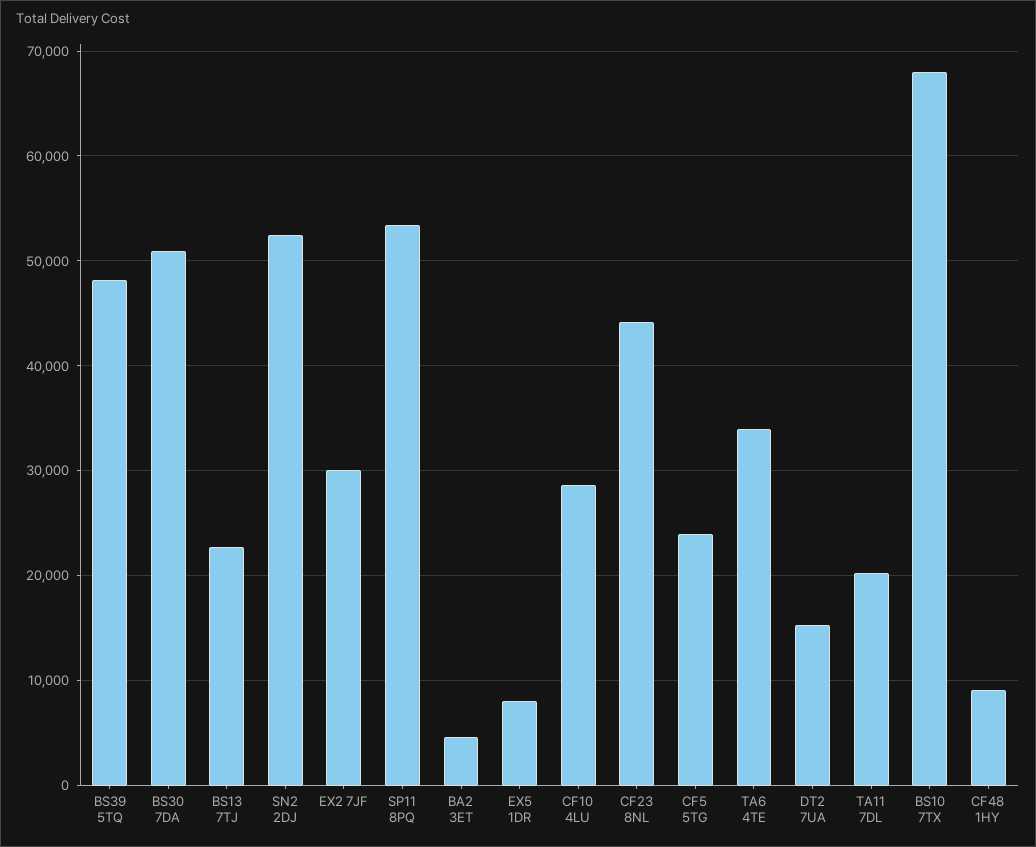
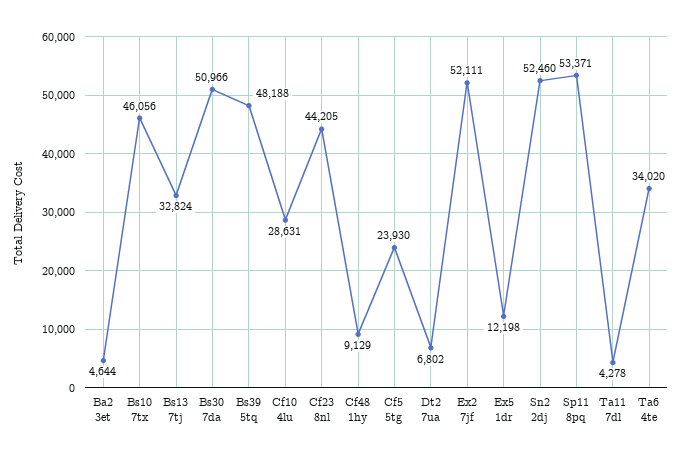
  {
    "BS39 5TQ": 48188,
    "BS30 7DA": 50966,
-   "BS13 7TJ": 23000,
+   "BS13 7TJ": 32824,
    "SN2 2DJ": 52460,
-   "EX2 7JF": 30000,
+   "EX2 7JF": 52111,
    "SP11 8PQ": 53371,
    "BA2 3ET": 4644,
-   "EX5 1DR": 8000,
+   "EX5 1DR": 12198,
    "CF10 4LU": 28631,
    "CF23 8NL": 44205,
    "CF5 5TG": 23930,
    "TA6 4TE": 34020,
-   "DT2 7UA": 15000,
+   "DT2 7UA": 6802,
-   "TA11 7DL": 20000,
+   "TA11 7DL": 4278,
-   "BS10 7TX": 68000,
+   "BS10 7TX": 46056,
    "CF48 1HY": 9129
  }

